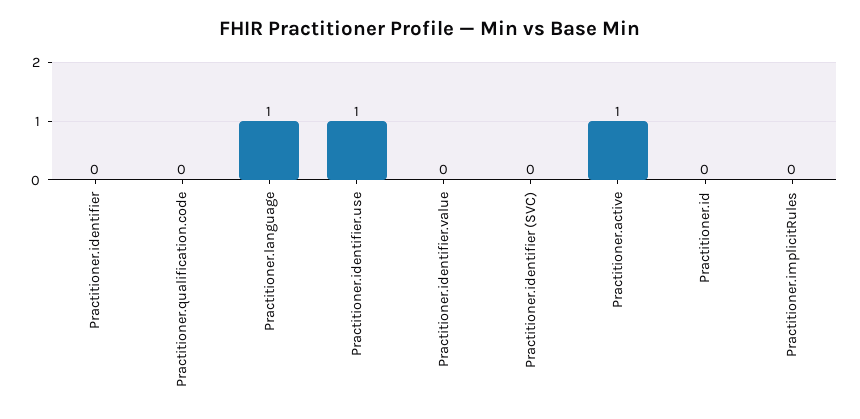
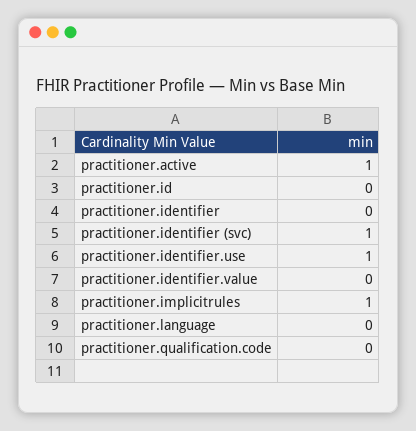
  {
    "Practitioner.identifier": 0,
    "Practitioner.qualification.code": 0,
-   "Practitioner.language": 1,
+   "Practitioner.language": 0,
    "Practitioner.identifier.use": 1,
    "Practitioner.identifier.value": 0,
-   "Practitioner.identifier (SVC)": 0,
+   "Practitioner.identifier (SVC)": 1,
    "Practitioner.active": 1,
    "Practitioner.id": 0,
-   "Practitioner.implicitRules": 0
+   "Practitioner.implicitRules": 1
  }

